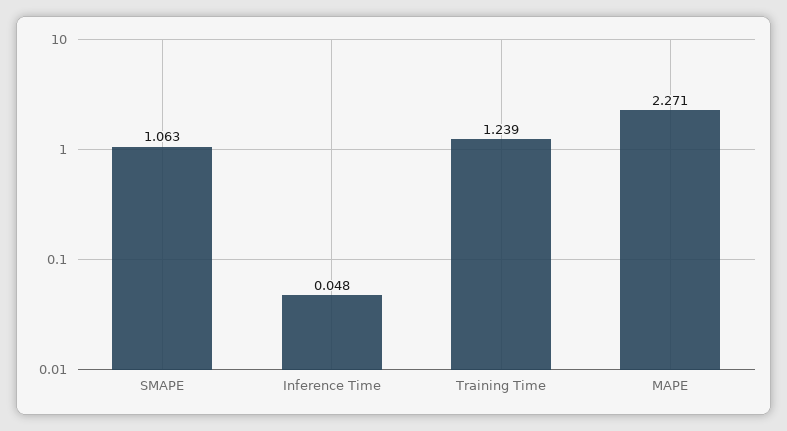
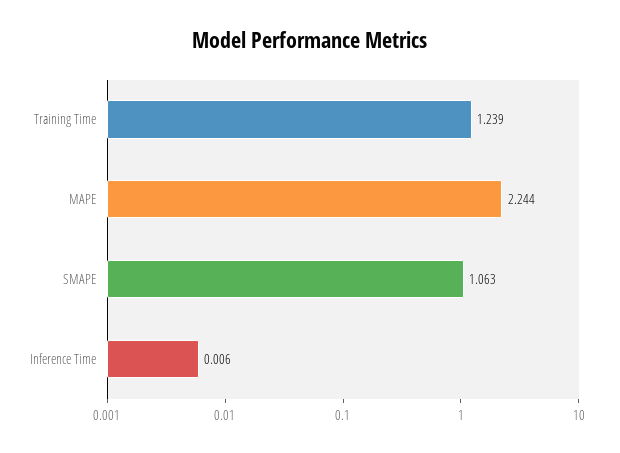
  {
    "SMAPE": 1.063,
-   "Inference Time": 0.048,
+   "Inference Time": 0.006,
    "Training Time": 1.239,
-   "MAPE": 2.271
+   "MAPE": 2.244
  }

